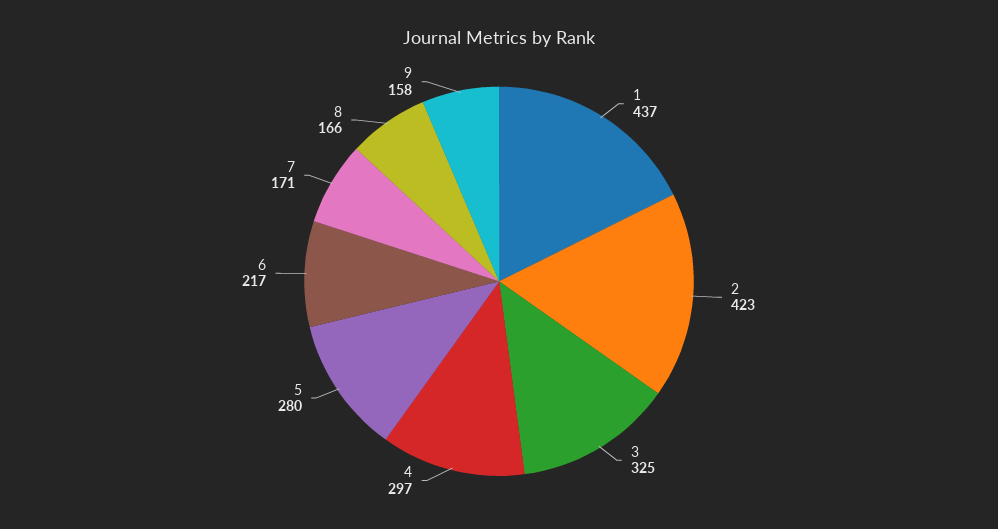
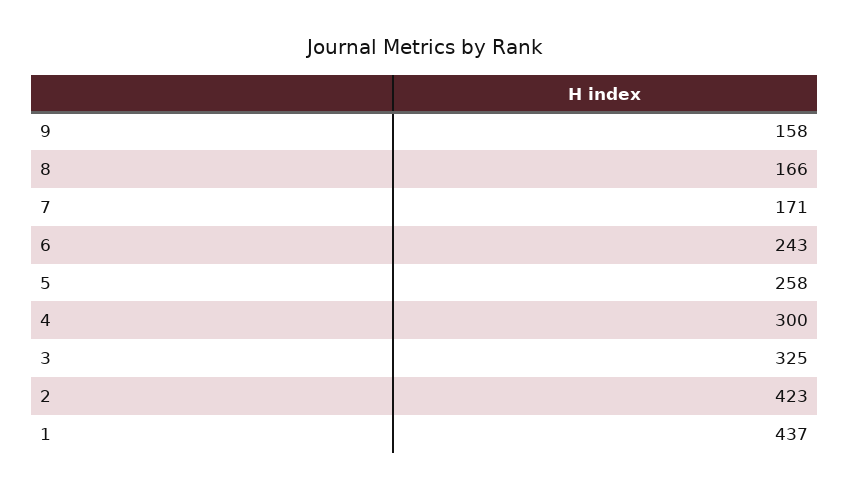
  {
    "1": 437,
    "2": 423,
    "3": 325,
-   "4": 297,
+   "4": 300,
-   "5": 280,
+   "5": 258,
-   "6": 217,
+   "6": 243,
    "7": 171,
    "8": 166,
    "9": 158
  }

